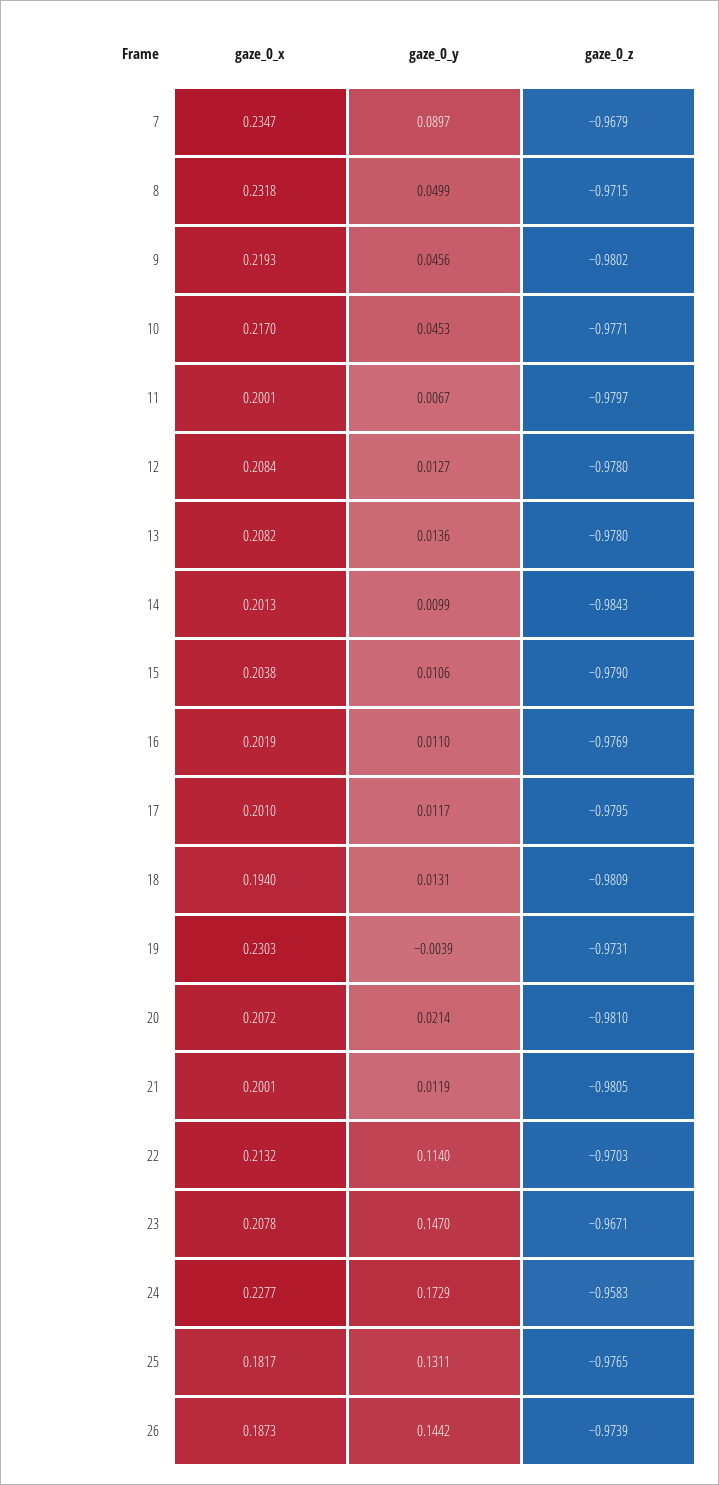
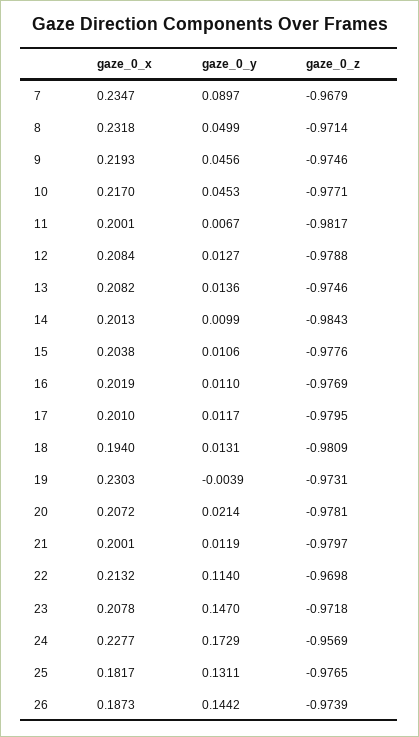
  {
    "gaze_0_x": {
      "7": 0.2347,
      "8": 0.2318,
      "9": 0.2193,
      "10": 0.217,
      "11": 0.2001,
      "12": 0.2084,
      "13": 0.2082,
      "14": 0.2013,
      "15": 0.2038,
      "16": 0.2019,
      "17": 0.201,
      "18": 0.194,
      "19": 0.2303,
      "20": 0.2072,
      "21": 0.2001,
      "22": 0.2132,
      "23": 0.2078,
      "24": 0.2277,
      "25": 0.1817,
      "26": 0.1873
    },
    "gaze_0_y": {
      "7": 0.0897,
      "8": 0.0499,
      "9": 0.0456,
      "10": 0.0453,
      "11": 0.0067,
      "12": 0.0127,
      "13": 0.0136,
      "14": 0.0099,
      "15": 0.0106,
      "16": 0.011,
      "17": 0.0117,
      "18": 0.0131,
      "19": -0.0039,
      "20": 0.0214,
      "21": 0.0119,
      "22": 0.114,
      "23": 0.147,
      "24": 0.1729,
      "25": 0.1311,
      "26": 0.1442
    },
    "gaze_0_z": {
      "7": -0.9679,
-     "8": -0.9715,
+     "8": -0.9714,
-     "9": -0.9802,
+     "9": -0.9746,
      "10": -0.9771,
-     "11": -0.9797,
+     "11": -0.9817,
-     "12": -0.978,
+     "12": -0.9788,
-     "13": -0.978,
+     "13": -0.9746,
      "14": -0.9843,
-     "15": -0.979,
+     "15": -0.9776,
      "16": -0.9769,
      "17": -0.9795,
      "18": -0.9809,
      "19": -0.9731,
-     "20": -0.981,
+     "20": -0.9781,
-     "21": -0.9805,
+     "21": -0.9797,
-     "22": -0.9703,
+     "22": -0.9698,
-     "23": -0.9671,
+     "23": -0.9718,
-     "24": -0.9583,
+     "24": -0.9569,
      "25": -0.9765,
      "26": -0.9739
    }
  }

